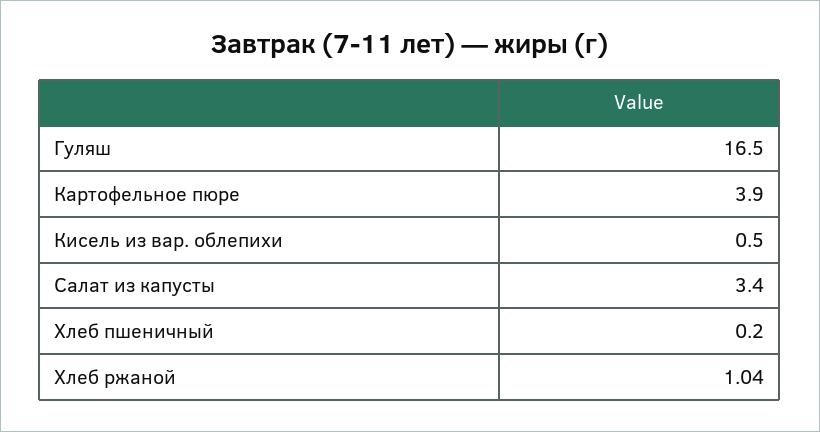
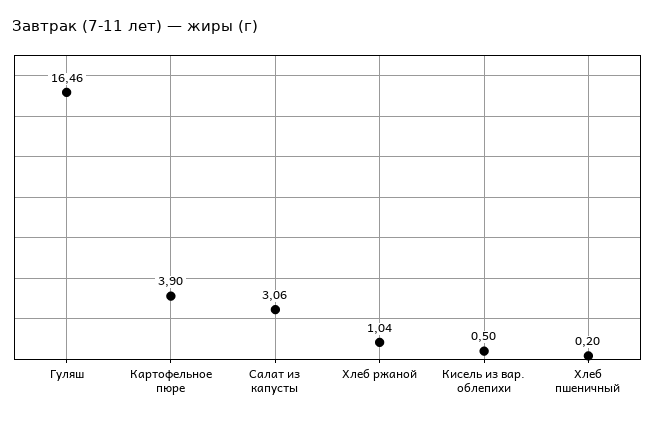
  {
-   "Гуляш": 16.5,
+   "Гуляш": 16.46,
    "Картофельное пюре": 3.9,
    "Кисель из вар. облепихи": 0.5,
-   "Салат из капусты": 3.4,
+   "Салат из капусты": 3.06,
    "Хлеб пшеничный": 0.2,
    "Хлеб ржаной": 1.04
  }

